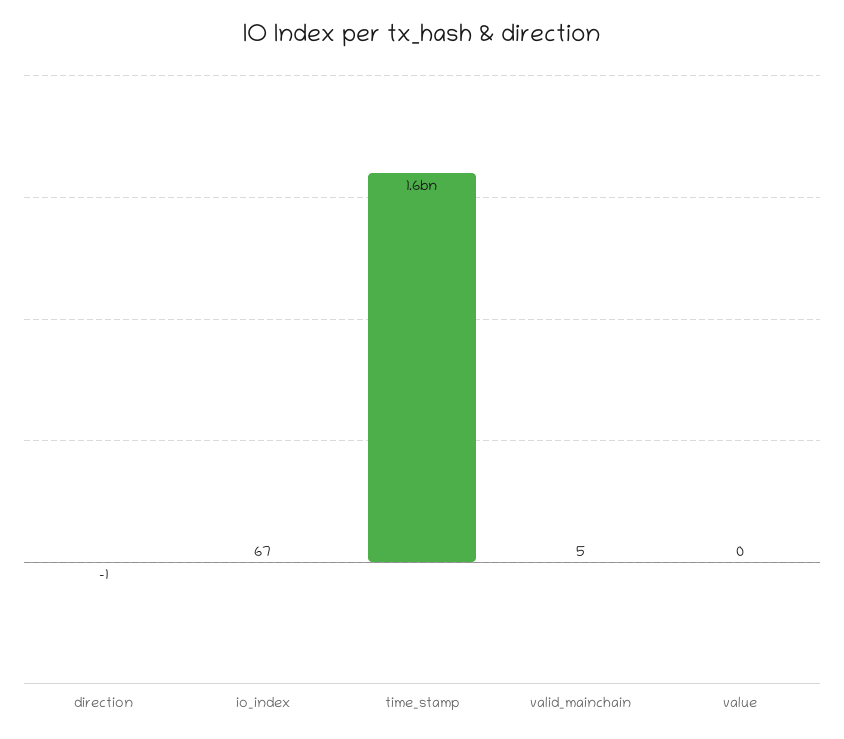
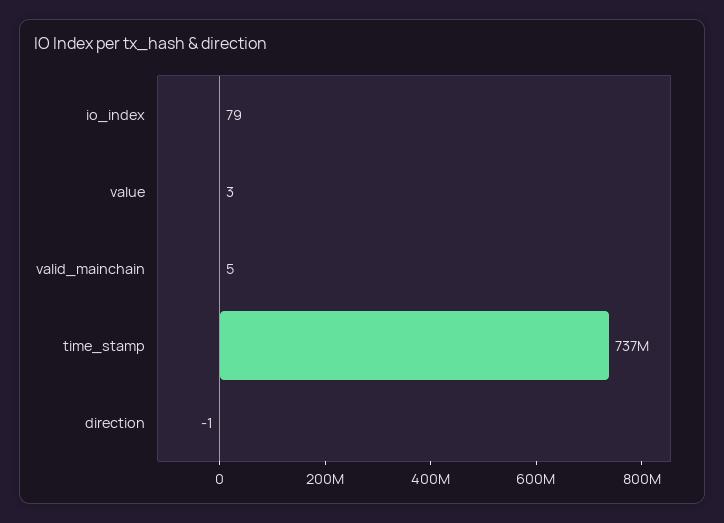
  {
    "direction": -1,
-   "io_index": 67,
+   "io_index": 79,
-   "time_stamp": 1600000000,
+   "time_stamp": 737000000,
    "valid_mainchain": 5,
-   "value": 0
+   "value": 3
  }

